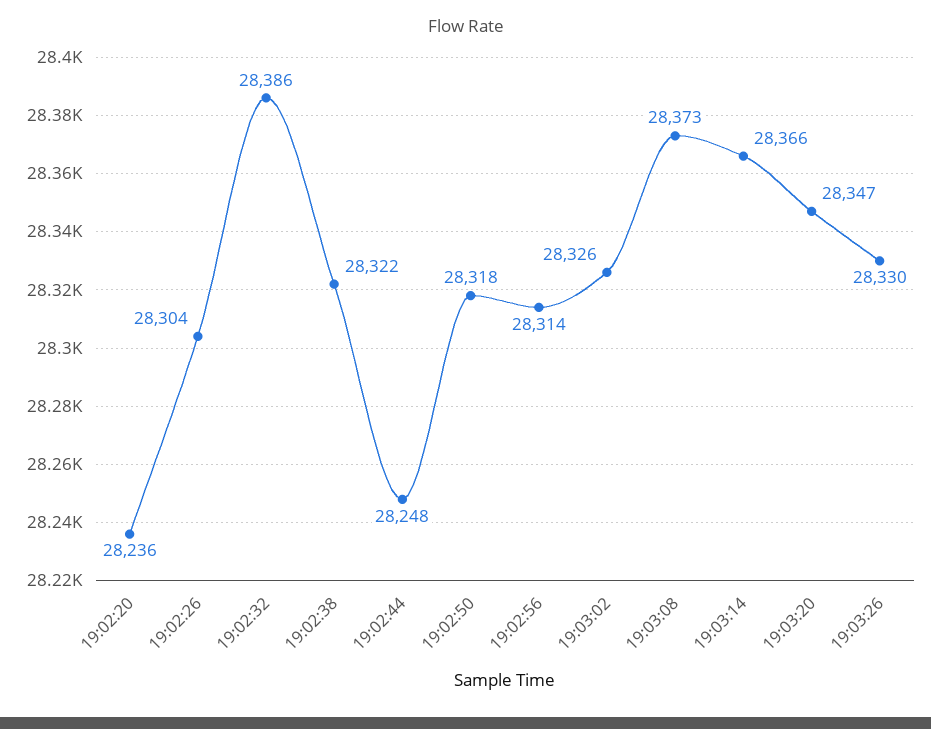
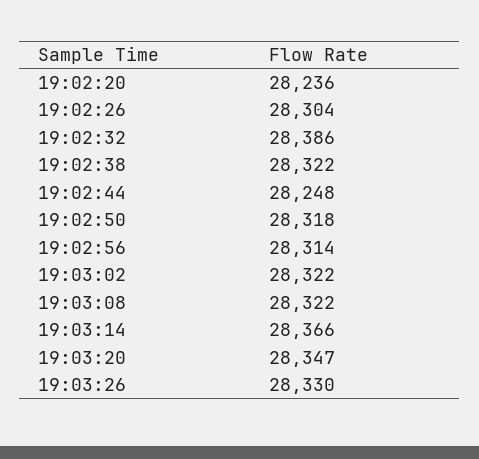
  {
    "19:02:20": 28236,
    "19:02:26": 28304,
    "19:02:32": 28386,
    "19:02:38": 28322,
    "19:02:44": 28248,
    "19:02:50": 28318,
    "19:02:56": 28314,
-   "19:03:02": 28326,
+   "19:03:02": 28322,
-   "19:03:08": 28373,
+   "19:03:08": 28322,
    "19:03:14": 28366,
    "19:03:20": 28347,
    "19:03:26": 28330
  }

